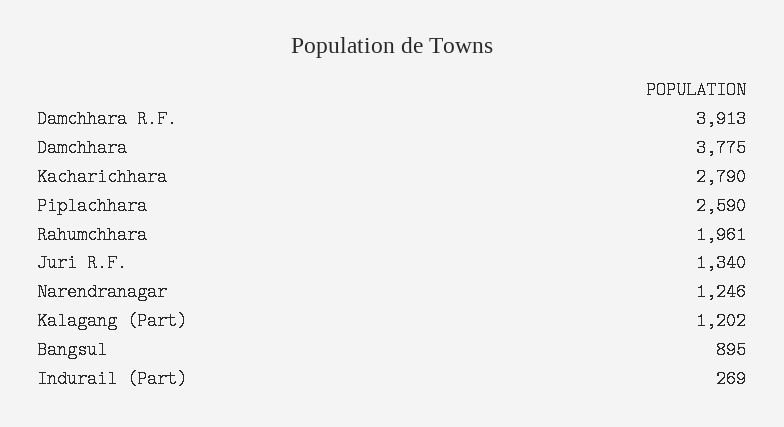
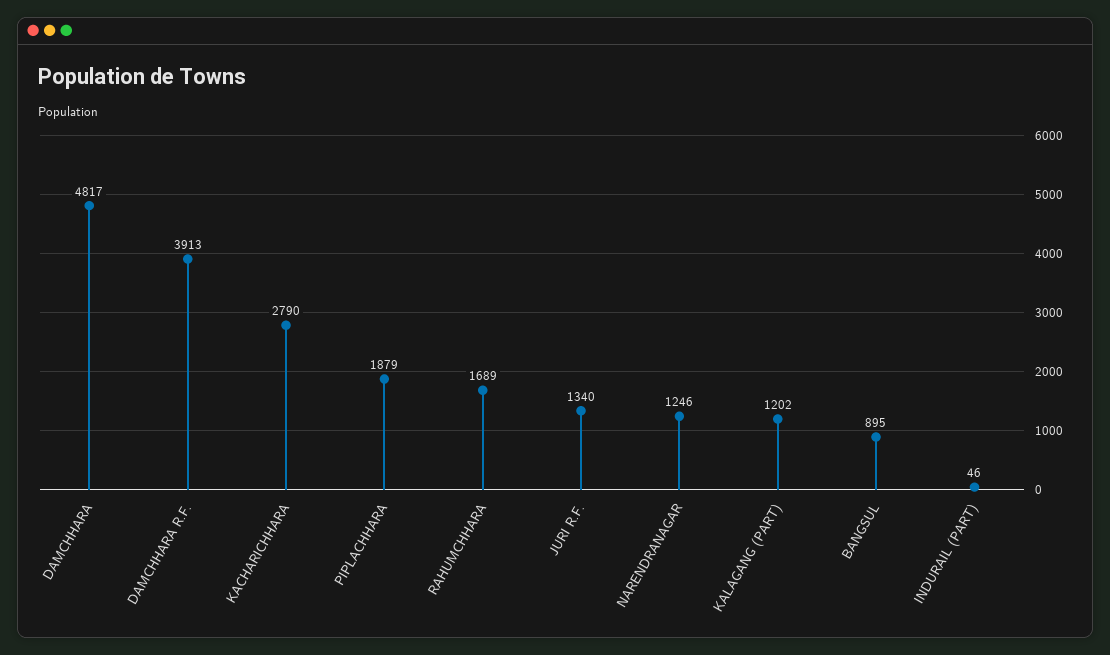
  {
    "Damchhara R.F.": 3913,
-   "Damchhara": 3775,
+   "Damchhara": 4817,
    "Kacharichhara": 2790,
-   "Piplachhara": 2590,
+   "Piplachhara": 1879,
-   "Rahumchhara": 1961,
+   "Rahumchhara": 1689,
    "Juri R.F.": 1340,
    "Narendranagar": 1246,
    "Kalagang (Part)": 1202,
    "Bangsul": 895,
-   "Indurail (Part)": 269
+   "Indurail (Part)": 46
  }

